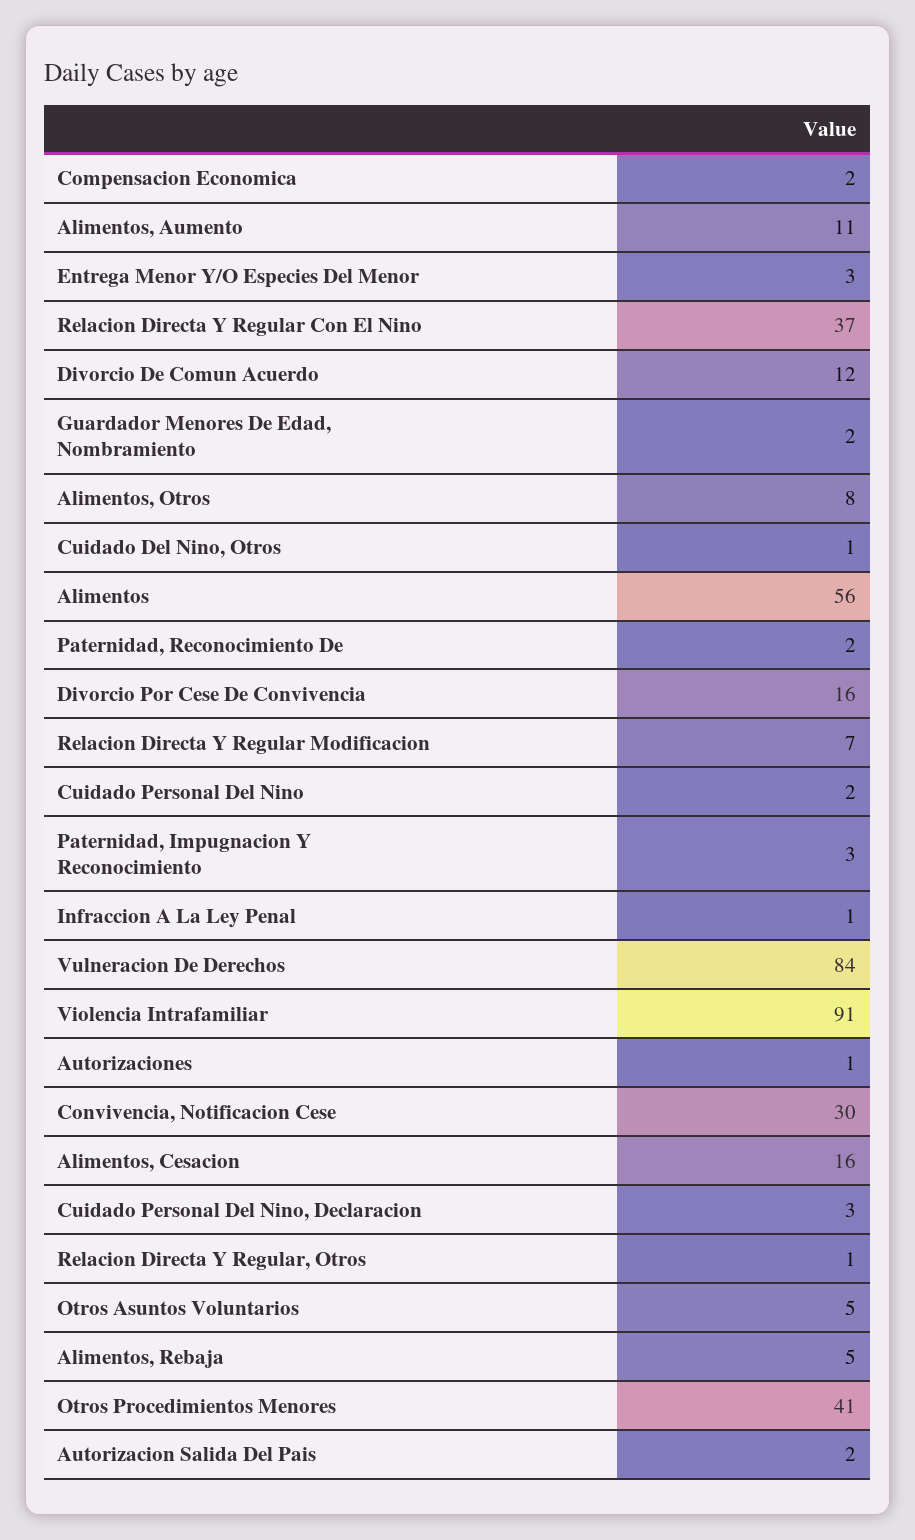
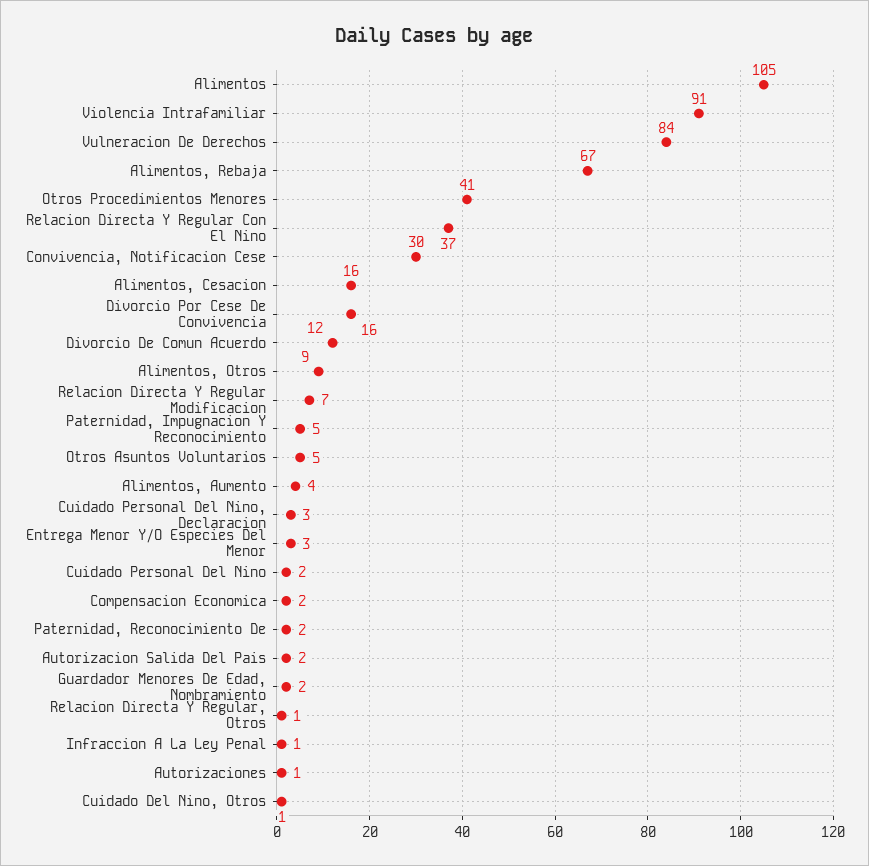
  {
    "Compensacion Economica": 2,
-   "Alimentos, Aumento": 11,
+   "Alimentos, Aumento": 4,
    "Entrega Menor Y/O Especies Del Menor": 3,
    "Relacion Directa Y Regular Con El Nino": 37,
    "Divorcio De Comun Acuerdo": 12,
    "Guardador Menores De Edad, Nombramiento": 2,
-   "Alimentos, Otros": 8,
+   "Alimentos, Otros": 9,
    "Cuidado Del Nino, Otros": 1,
-   "Alimentos": 56,
+   "Alimentos": 105,
    "Paternidad, Reconocimiento De": 2,
    "Divorcio Por Cese De Convivencia": 16,
    "Relacion Directa Y Regular Modificacion": 7,
    "Cuidado Personal Del Nino": 2,
-   "Paternidad, Impugnacion Y Reconocimiento": 3,
+   "Paternidad, Impugnacion Y Reconocimiento": 5,
    "Infraccion A La Ley Penal": 1,
    "Vulneracion De Derechos": 84,
    "Violencia Intrafamiliar": 91,
    "Autorizaciones": 1,
    "Convivencia, Notificacion Cese": 30,
    "Alimentos, Cesacion": 16,
    "Cuidado Personal Del Nino, Declaracion": 3,
    "Relacion Directa Y Regular, Otros": 1,
    "Otros Asuntos Voluntarios": 5,
-   "Alimentos, Rebaja": 5,
+   "Alimentos, Rebaja": 67,
    "Otros Procedimientos Menores": 41,
    "Autorizacion Salida Del Pais": 2
  }

